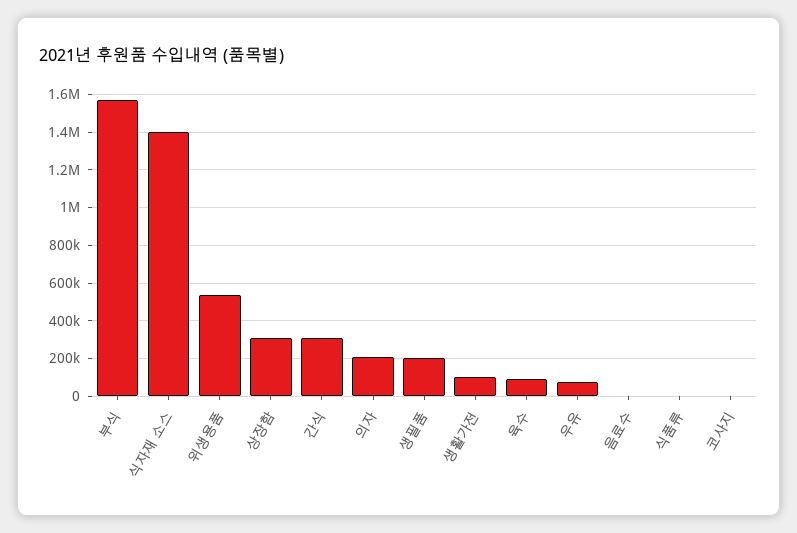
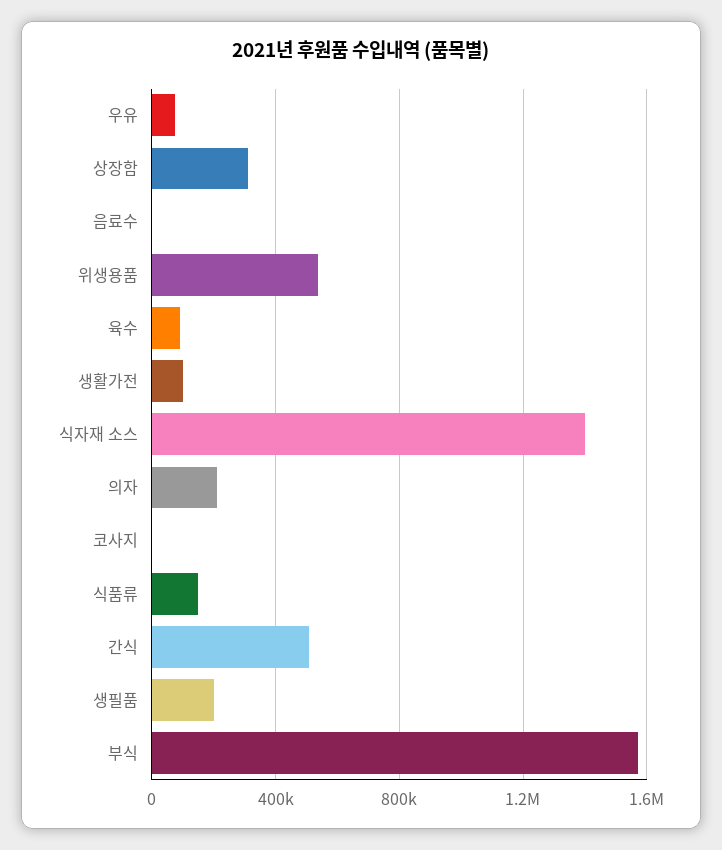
  {
    "부식": 1550000,
    "식자재 소스": 1400000,
    "위생용품": 550000,
    "상장함": 300000,
-   "간식": 300000,
+   "간식": 500000,
    "의자": 200000,
    "생필품": 200000,
    "생활가전": 100000,
    "육수": 100000,
    "우유": 100000,
    "음료수": 0,
-   "식품류": 0,
+   "식품류": 150000,
    "코사지": 0
  }

